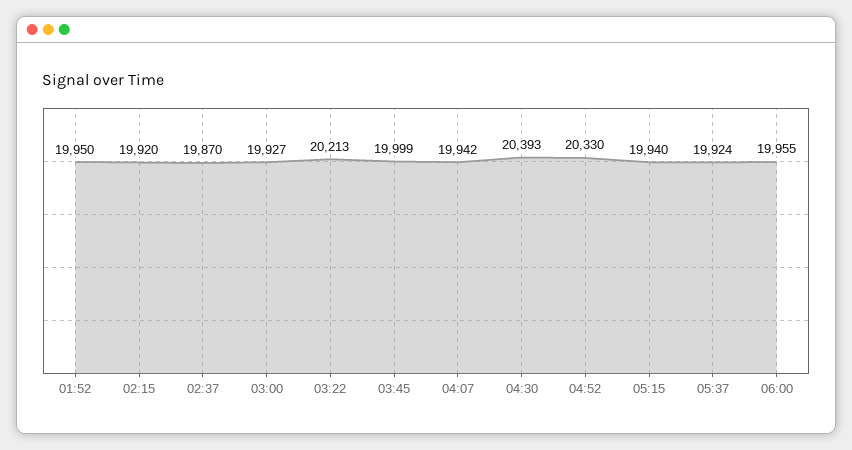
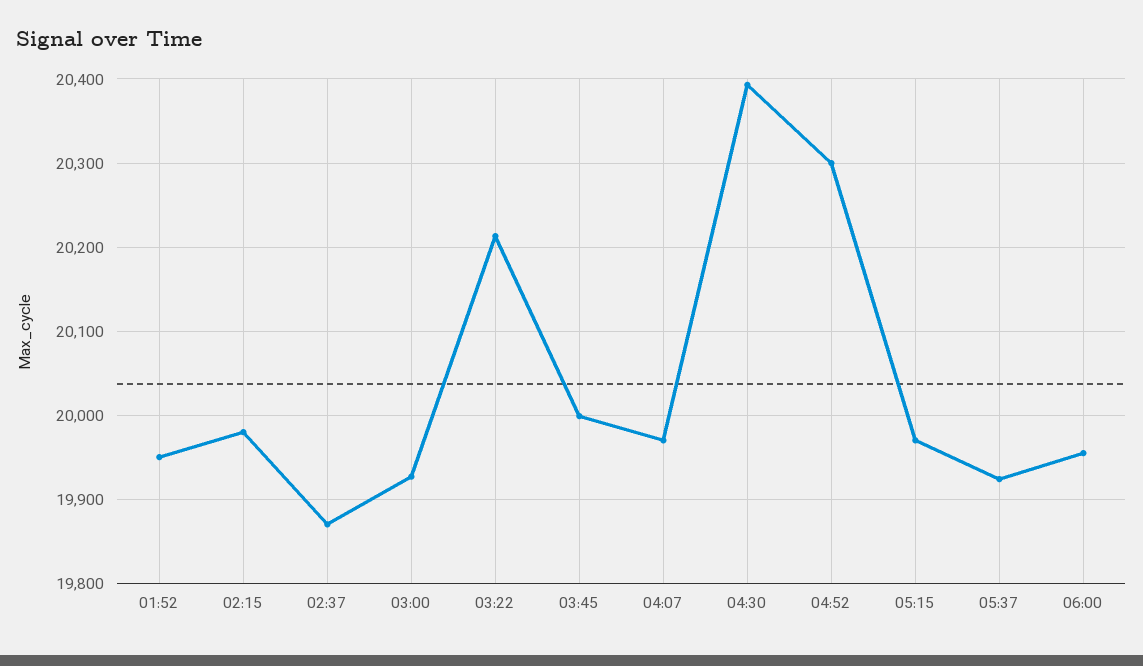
  {
    "01:52": 19950,
-   "02:15": 19920,
+   "02:15": 19980,
    "02:37": 19870,
    "03:00": 19927,
    "03:22": 20213,
    "03:45": 19999,
-   "04:07": 19942,
+   "04:07": 19970,
    "04:30": 20393,
-   "04:52": 20330,
+   "04:52": 20300,
-   "05:15": 19940,
+   "05:15": 19970,
    "05:37": 19924,
    "06:00": 19955
  }

